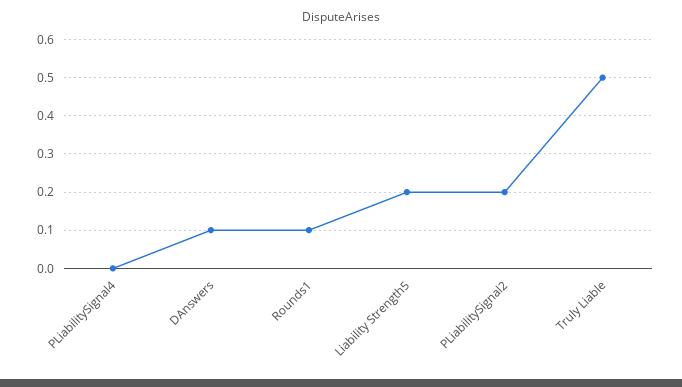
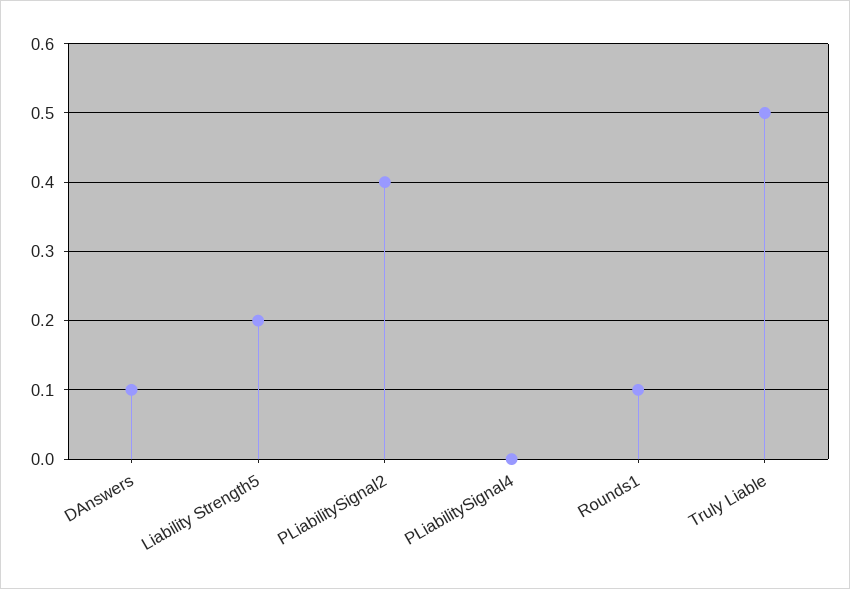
  {
    "PLiabilitySignal4": 0,
    "DAnswers": 0.1,
    "Rounds1": 0.1,
    "Liability Strength5": 0.2,
-   "PLiabilitySignal2": 0.2,
+   "PLiabilitySignal2": 0.4,
    "Truly Liable": 0.5
  }

